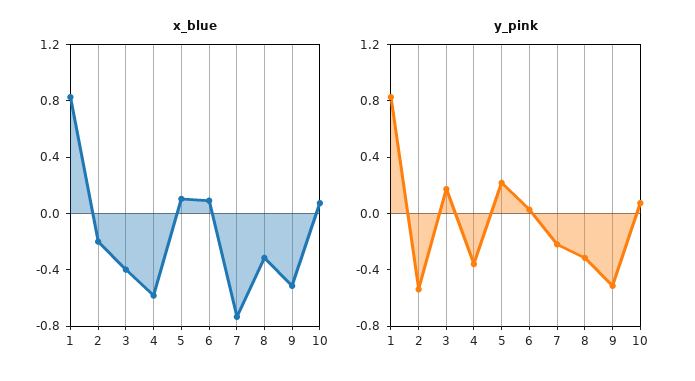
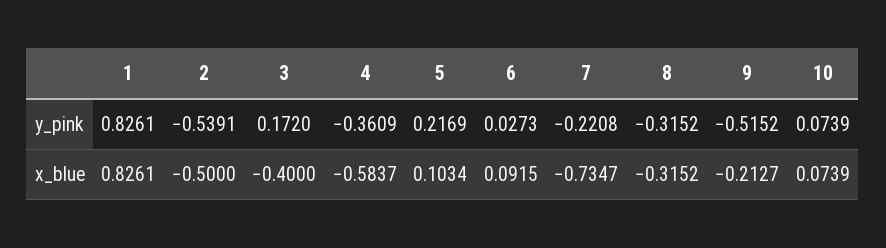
  {
    "x_blue": {
      "1": 0.8261,
-     "2": -0.2,
+     "2": -0.5,
      "3": -0.4,
      "4": -0.5837,
      "5": 0.1034,
      "6": 0.0915,
      "7": -0.7347,
      "8": -0.3152,
-     "9": -0.5,
+     "9": -0.2127,
      "10": 0.0739
    },
    "y_pink": {
      "1": 0.8261,
      "2": -0.5391,
      "3": 0.172,
      "4": -0.3609,
      "5": 0.2169,
      "6": 0.0273,
      "7": -0.2208,
      "8": -0.3152,
      "9": -0.5152,
      "10": 0.0739
    }
  }

